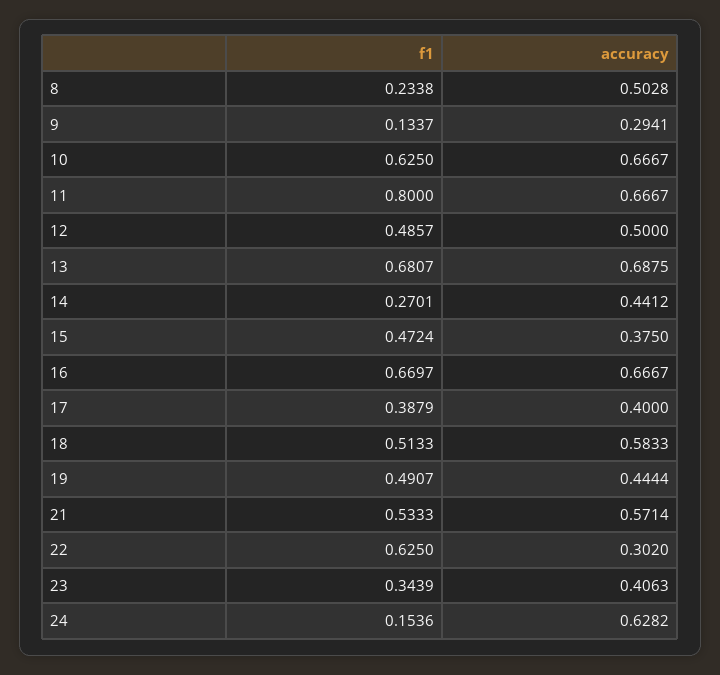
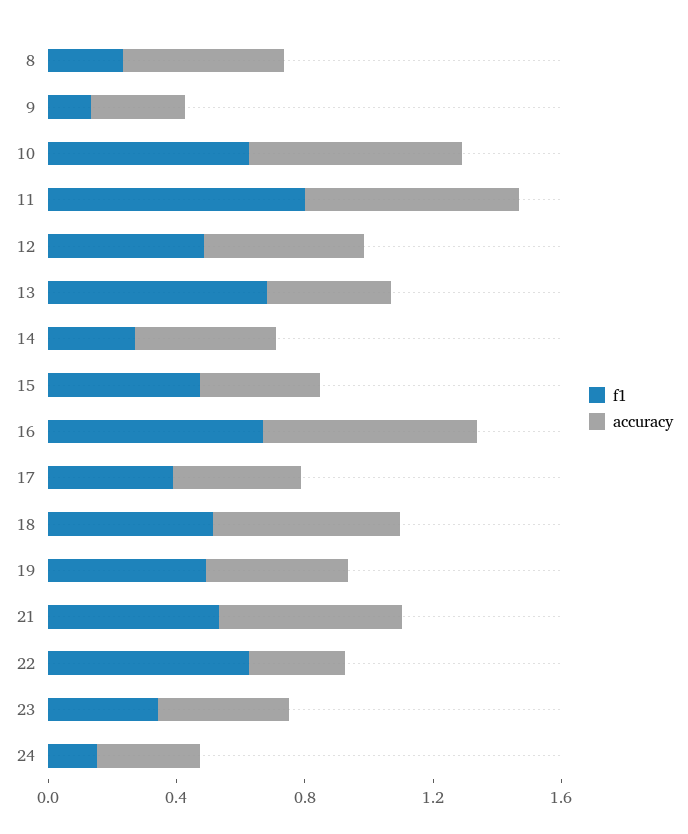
  {
    "f1": {
      "8": 0.2338,
      "9": 0.1337,
      "10": 0.625,
      "11": 0.8,
      "12": 0.4857,
      "13": 0.6807,
      "14": 0.2701,
      "15": 0.4724,
      "16": 0.6697,
      "17": 0.3879,
      "18": 0.5133,
      "19": 0.4907,
      "21": 0.5333,
      "22": 0.625,
      "23": 0.3439,
      "24": 0.1536
    },
    "accuracy": {
      "8": 0.5028,
      "9": 0.2941,
      "10": 0.6667,
      "11": 0.6667,
      "12": 0.5,
-     "13": 0.6875,
+     "13": 0.4,
      "14": 0.4412,
      "15": 0.375,
      "16": 0.6667,
      "17": 0.4,
      "18": 0.5833,
      "19": 0.4444,
      "21": 0.5714,
      "22": 0.302,
      "23": 0.4063,
-     "24": 0.6282
+     "24": 0.3
    }
  }

